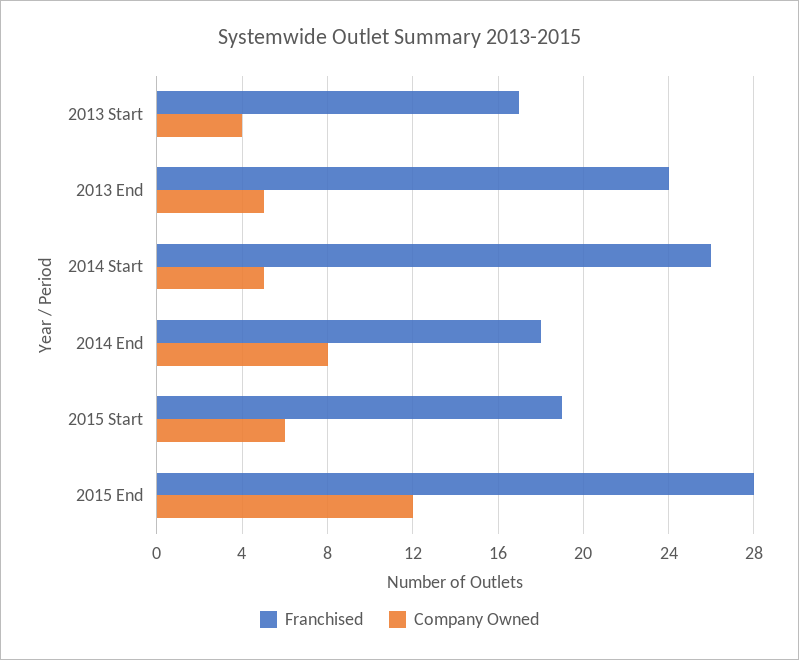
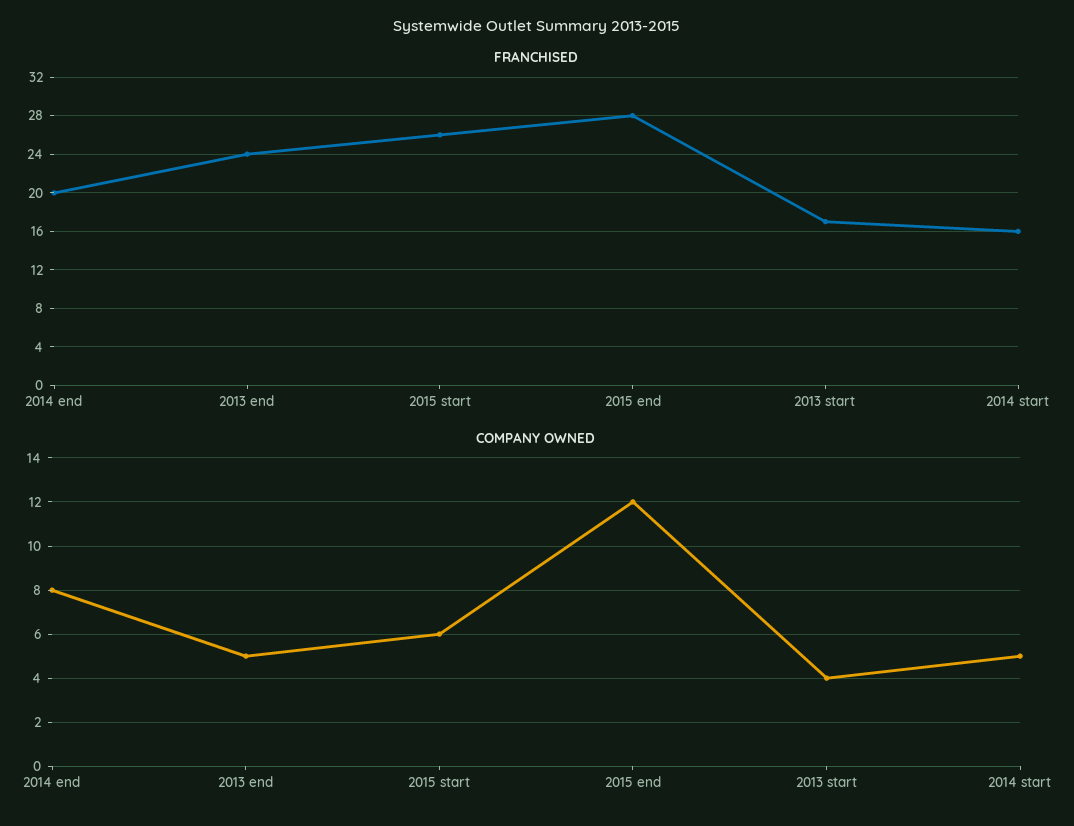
  {
    "Franchised": {
      "2013 Start": 17,
      "2013 End": 24,
-     "2014 Start": 26,
+     "2014 Start": 16,
-     "2014 End": 18,
+     "2014 End": 20,
-     "2015 Start": 19,
+     "2015 Start": 26,
      "2015 End": 28
    },
    "Company Owned": {
      "2013 Start": 4,
      "2013 End": 5,
      "2014 Start": 5,
      "2014 End": 8,
      "2015 Start": 6,
      "2015 End": 12
    }
  }

